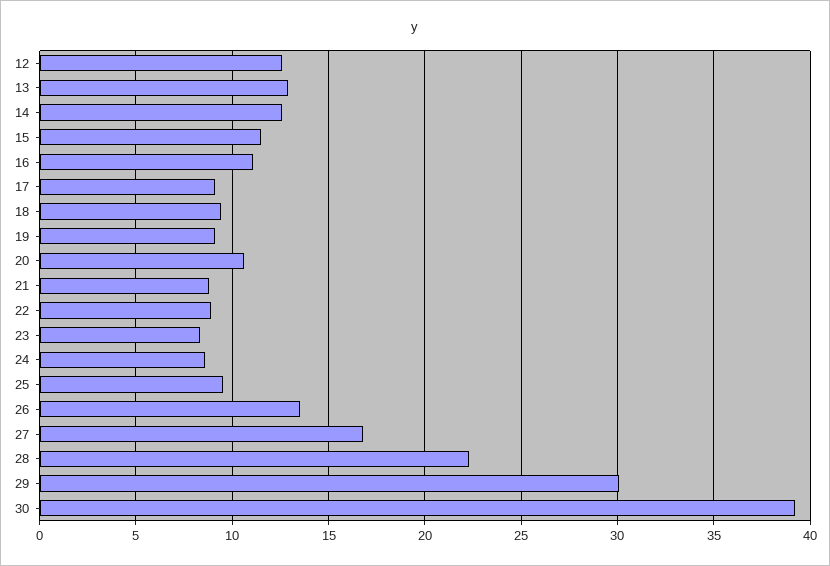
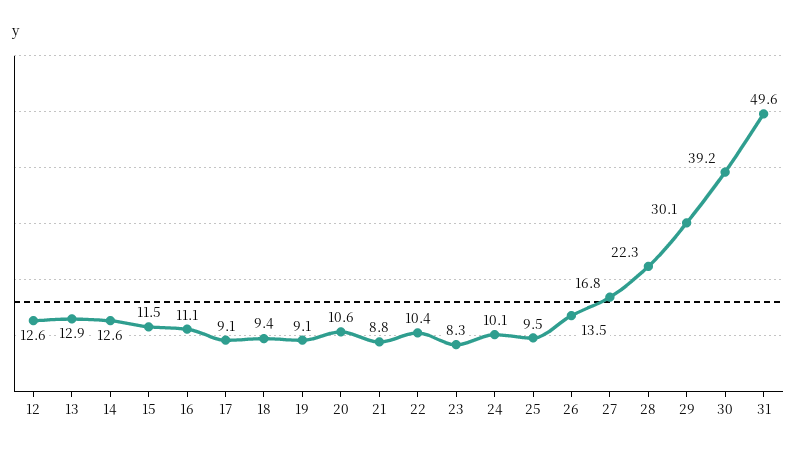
  {
    "12": 12.6,
    "13": 12.9,
    "14": 12.6,
    "15": 11.5,
    "16": 11.1,
    "17": 9.1,
    "18": 9.4,
    "19": 9.1,
    "20": 10.6,
    "21": 8.8,
-   "22": 9,
+   "22": 10.4,
    "23": 8.3,
-   "24": 8.5,
+   "24": 10.1,
    "25": 9.5,
    "26": 13.5,
    "27": 16.8,
    "28": 22.3,
    "29": 30.1,
-   "30": 39.2
+   "30": 39.2,
+   "31": 49.6
  }

